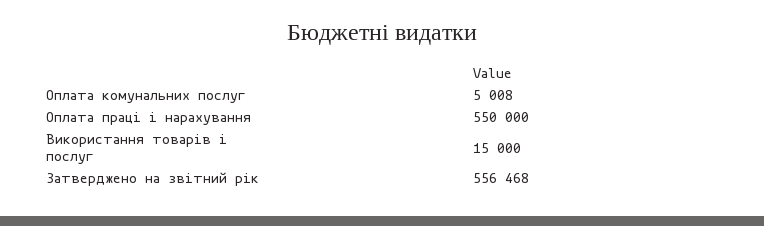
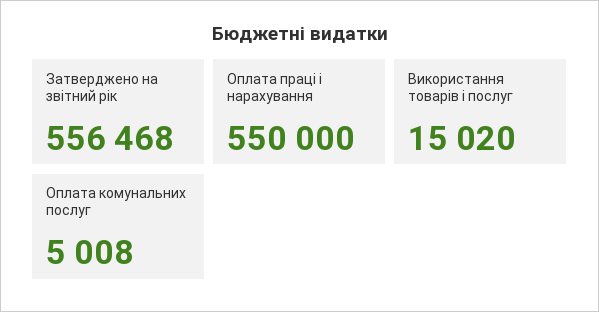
  {
    "Оплата комунальних послуг": 5008,
    "Оплата праці і нарахування": 550000,
-   "Використання товарів і послуг": 15000,
+   "Використання товарів і послуг": 15020,
    "Затверджено на звітний рік": 556468
  }

